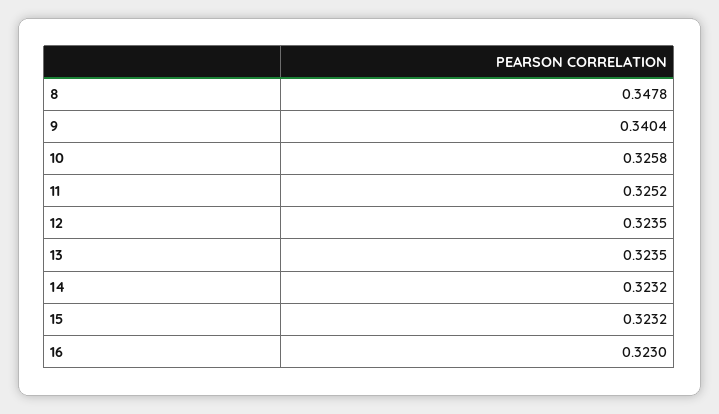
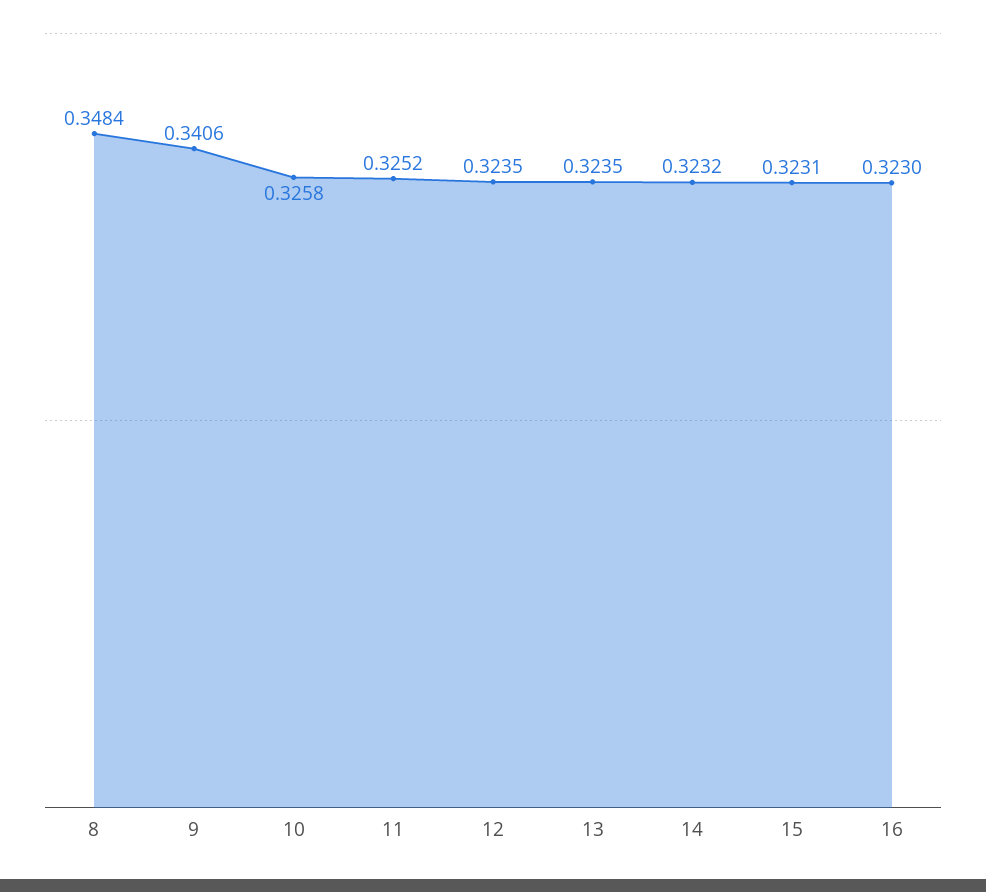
  {
-   "8": 0.3478,
+   "8": 0.3484,
-   "9": 0.3404,
+   "9": 0.3406,
    "10": 0.3258,
    "11": 0.3252,
    "12": 0.3235,
    "13": 0.3235,
    "14": 0.3232,
-   "15": 0.3232,
+   "15": 0.3231,
    "16": 0.323
  }

